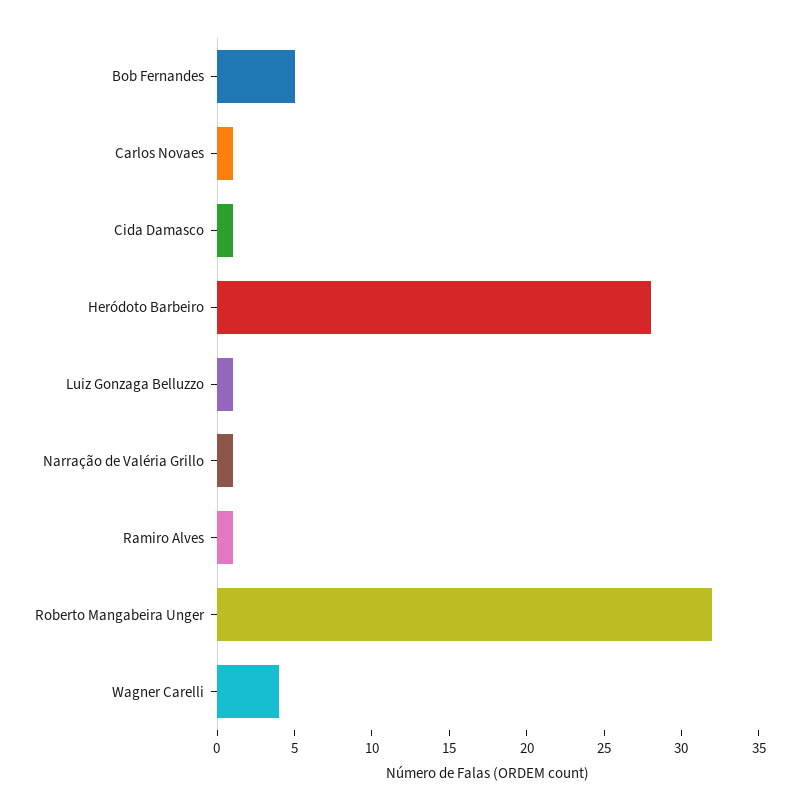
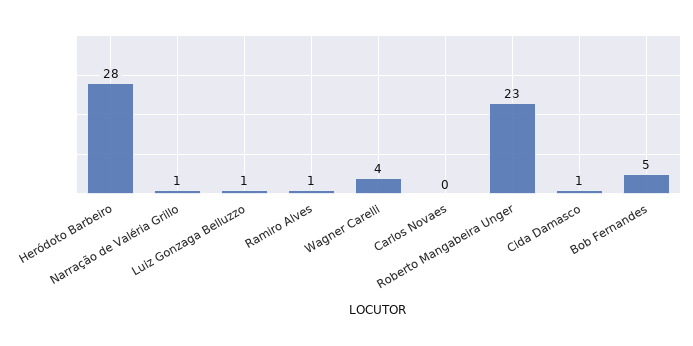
  {
    "Bob Fernandes": 5,
-   "Carlos Novaes": 1,
+   "Carlos Novaes": 0,
    "Cida Damasco": 1,
    "Heródoto Barbeiro": 28,
    "Luiz Gonzaga Belluzzo": 1,
    "Narração de Valéria Grillo": 1,
    "Ramiro Alves": 1,
-   "Roberto Mangabeira Unger": 32,
+   "Roberto Mangabeira Unger": 23,
    "Wagner Carelli": 4
  }

